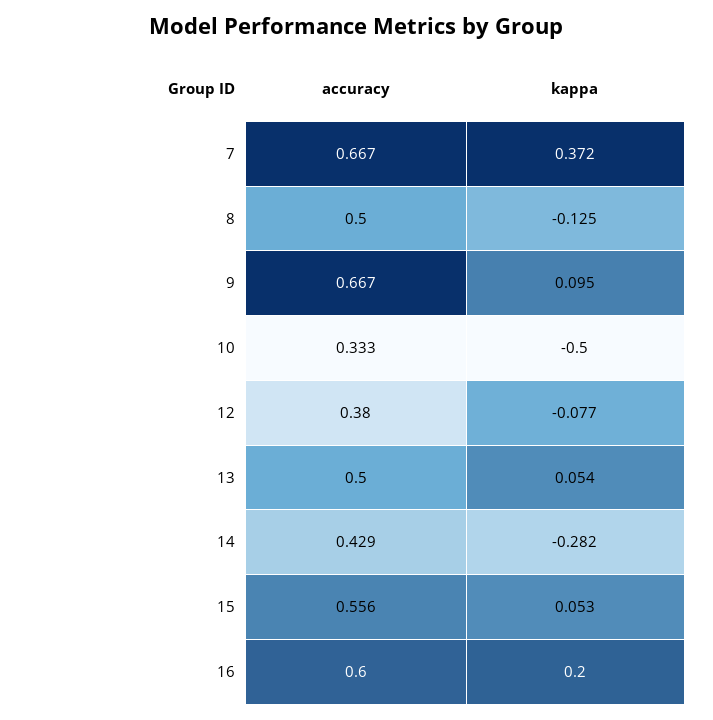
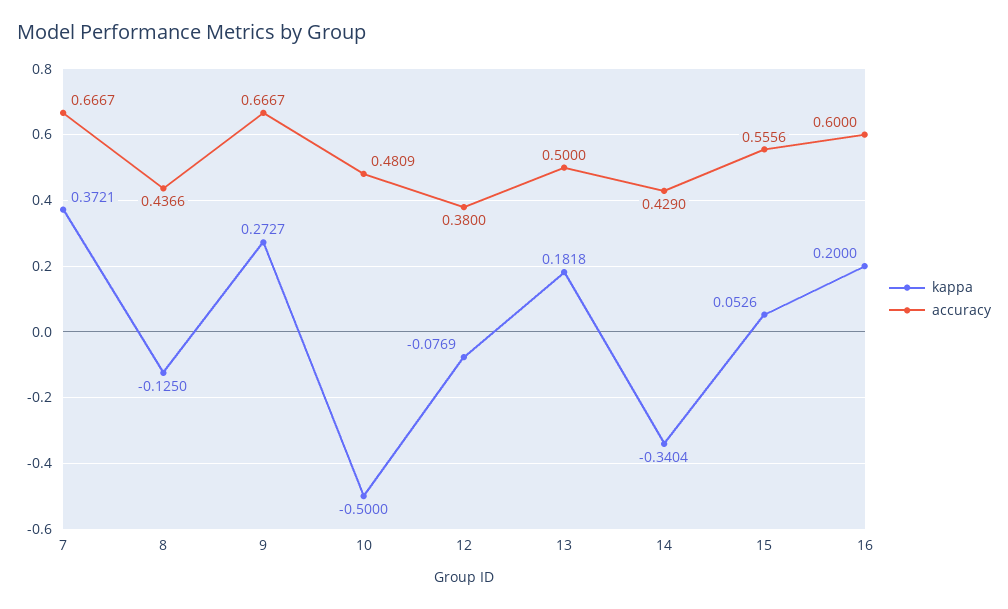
  {
    "accuracy": {
      "7": 0.6667,
-     "8": 0.5,
+     "8": 0.4366,
      "9": 0.6667,
-     "10": 0.333,
+     "10": 0.4809,
      "12": 0.38,
      "13": 0.5,
      "14": 0.429,
      "15": 0.5556,
      "16": 0.6
    },
    "kappa": {
      "7": 0.3721,
      "8": -0.125,
-     "9": 0.095,
+     "9": 0.2727,
      "10": -0.5,
      "12": -0.0769,
-     "13": 0.054,
+     "13": 0.1818,
-     "14": -0.282,
+     "14": -0.3404,
      "15": 0.0526,
      "16": 0.2
    }
  }

